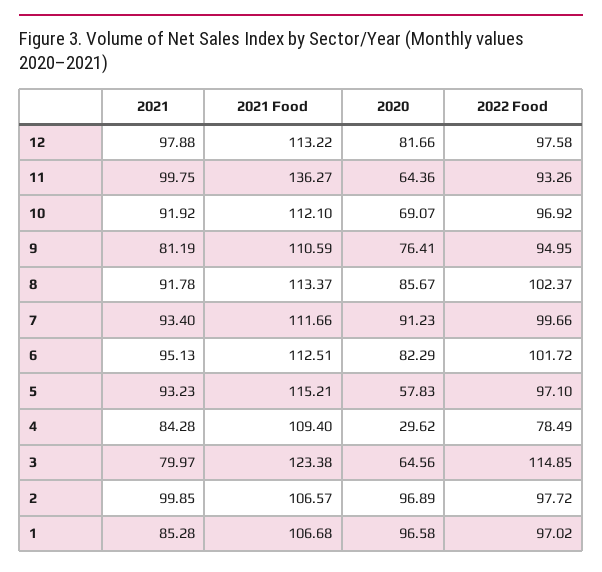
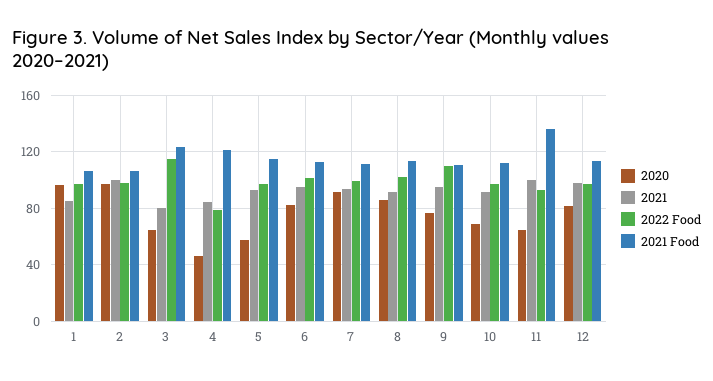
  {
    "2021": {
      "12": 97.88,
      "11": 99.75,
      "10": 91.92,
-     "9": 81.19,
+     "9": 95,
      "8": 91.78,
      "7": 93.4,
      "6": 95.13,
      "5": 93.23,
      "4": 84.28,
      "3": 79.97,
      "2": 99.85,
      "1": 85.28
    },
    "2021 Food": {
      "12": 113.22,
      "11": 136.27,
      "10": 112.1,
      "9": 110.59,
      "8": 113.37,
      "7": 111.66,
      "6": 112.51,
      "5": 115.21,
-     "4": 109.4,
+     "4": 120,
      "3": 123.38,
      "2": 106.57,
      "1": 106.68
    },
    "2020": {
      "12": 81.66,
      "11": 64.36,
      "10": 69.07,
      "9": 76.41,
      "8": 85.67,
      "7": 91.23,
      "6": 82.29,
      "5": 57.83,
-     "4": 29.62,
+     "4": 45,
      "3": 64.56,
      "2": 96.89,
      "1": 96.58
    },
    "2022 Food": {
      "12": 97.58,
      "11": 93.26,
      "10": 96.92,
-     "9": 94.95,
+     "9": 110,
      "8": 102.37,
      "7": 99.66,
      "6": 101.72,
      "5": 97.1,
      "4": 78.49,
      "3": 114.85,
      "2": 97.72,
      "1": 97.02
    }
  }

